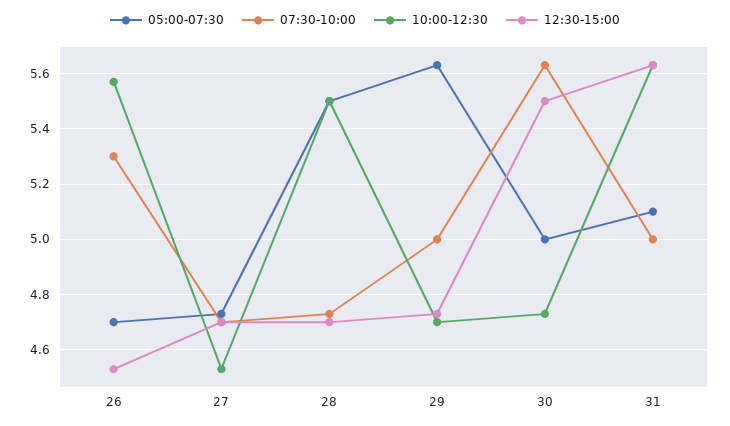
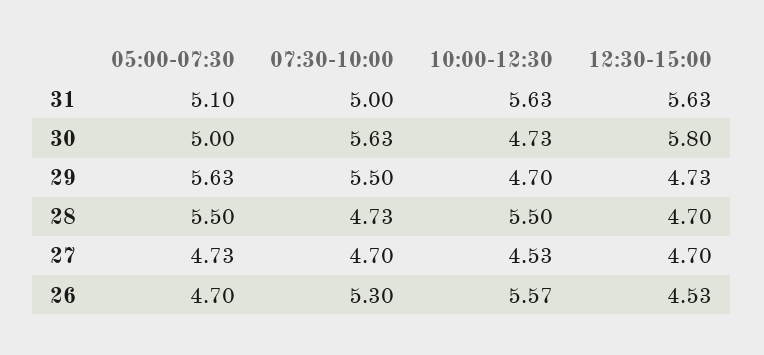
  {
    "05:00-07:30": {
      "26": 4.7,
      "27": 4.73,
      "28": 5.5,
      "29": 5.63,
      "30": 5,
      "31": 5.1
    },
    "07:30-10:00": {
      "26": 5.3,
      "27": 4.7,
      "28": 4.73,
-     "29": 5,
+     "29": 5.5,
      "30": 5.63,
      "31": 5
    },
    "10:00-12:30": {
      "26": 5.57,
      "27": 4.53,
      "28": 5.5,
      "29": 4.7,
      "30": 4.73,
      "31": 5.63
    },
    "12:30-15:00": {
      "26": 4.53,
      "27": 4.7,
      "28": 4.7,
      "29": 4.73,
-     "30": 5.5,
+     "30": 5.8,
      "31": 5.63
    }
  }

